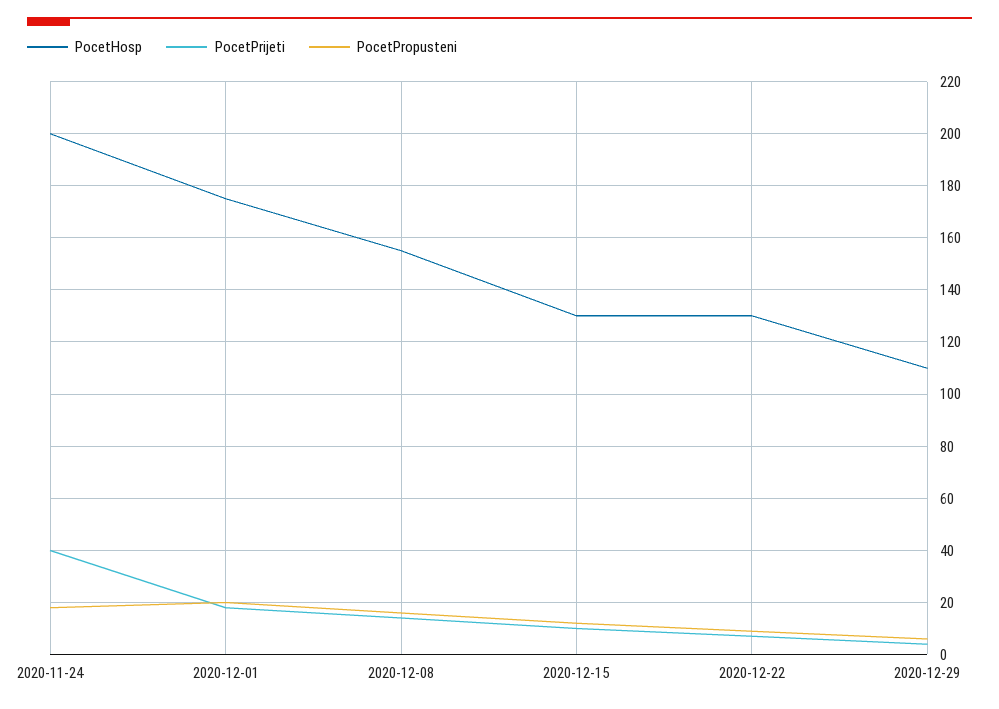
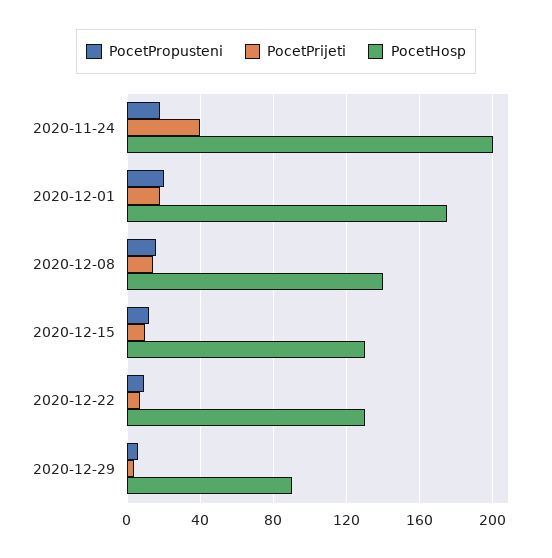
  {
    "PocetHosp": {
      "2020-11-24": 200,
      "2020-12-01": 175,
-     "2020-12-08": 155,
+     "2020-12-08": 140,
      "2020-12-15": 130,
      "2020-12-22": 130,
-     "2020-12-29": 110
+     "2020-12-29": 90
    },
    "PocetPrijeti": {
      "2020-11-24": 40,
      "2020-12-01": 20,
      "2020-12-08": 15,
      "2020-12-15": 10,
      "2020-12-22": 5,
      "2020-12-29": 5
    },
    "PocetPropusteni": {
      "2020-11-24": 20,
      "2020-12-01": 20,
      "2020-12-08": 15,
      "2020-12-15": 10,
      "2020-12-22": 10,
      "2020-12-29": 5
    }
  }

